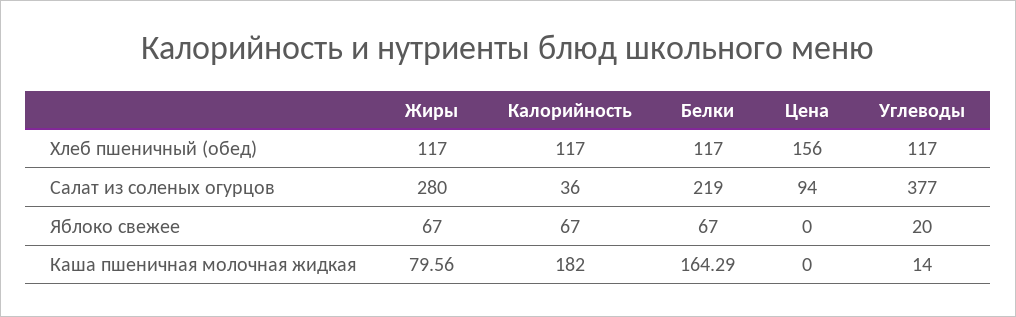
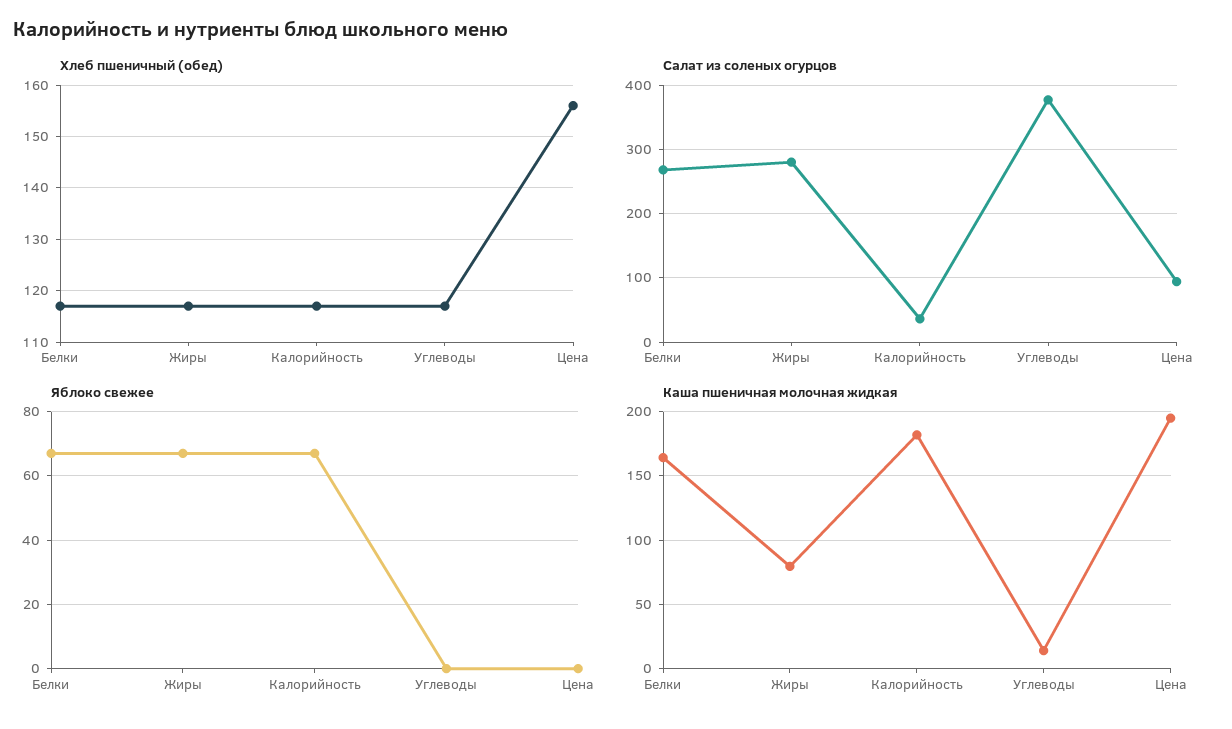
  {
    "Хлеб пшеничный (обед)": {
      "Жиры": 117,
      "Калорийность": 117,
      "Белки": 117,
      "Цена": 156,
      "Углеводы": 117
    },
    "Салат из соленых огурцов": {
      "Жиры": 280,
      "Калорийность": 36,
-     "Белки": 219,
+     "Белки": 270,
      "Цена": 94,
      "Углеводы": 377
    },
    "Яблоко свежее": {
      "Жиры": 67,
      "Калорийность": 67,
      "Белки": 67,
      "Цена": 0,
-     "Углеводы": 20
+     "Углеводы": 0
    },
    "Каша пшеничная молочная жидкая": {
      "Жиры": 79.56,
      "Калорийность": 182,
      "Белки": 164.29,
-     "Цена": 0,
+     "Цена": 195,
      "Углеводы": 14
    }
  }

